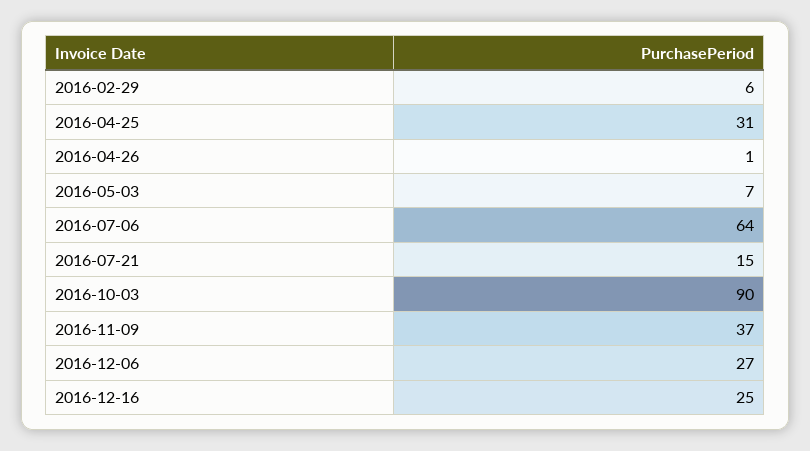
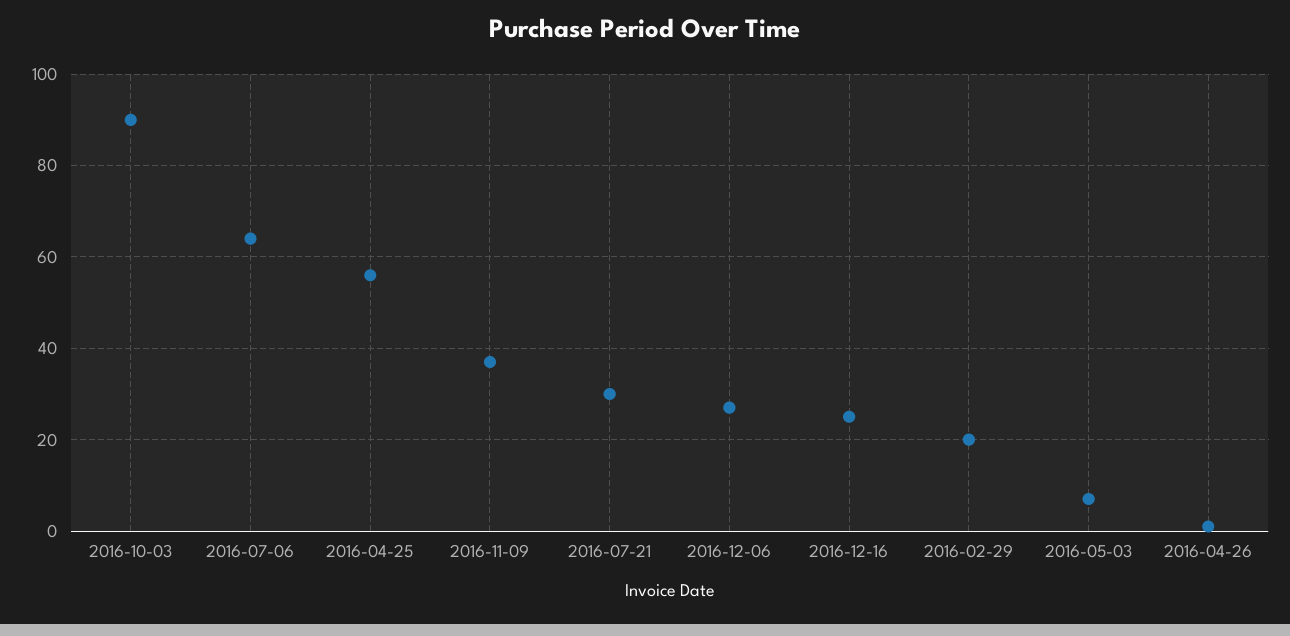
  {
-   "2016-02-29": 6,
+   "2016-02-29": 20,
-   "2016-04-25": 31,
+   "2016-04-25": 55,
    "2016-04-26": 1,
    "2016-05-03": 7,
    "2016-07-06": 64,
-   "2016-07-21": 15,
+   "2016-07-21": 30,
    "2016-10-03": 90,
    "2016-11-09": 37,
    "2016-12-06": 27,
    "2016-12-16": 25
  }

